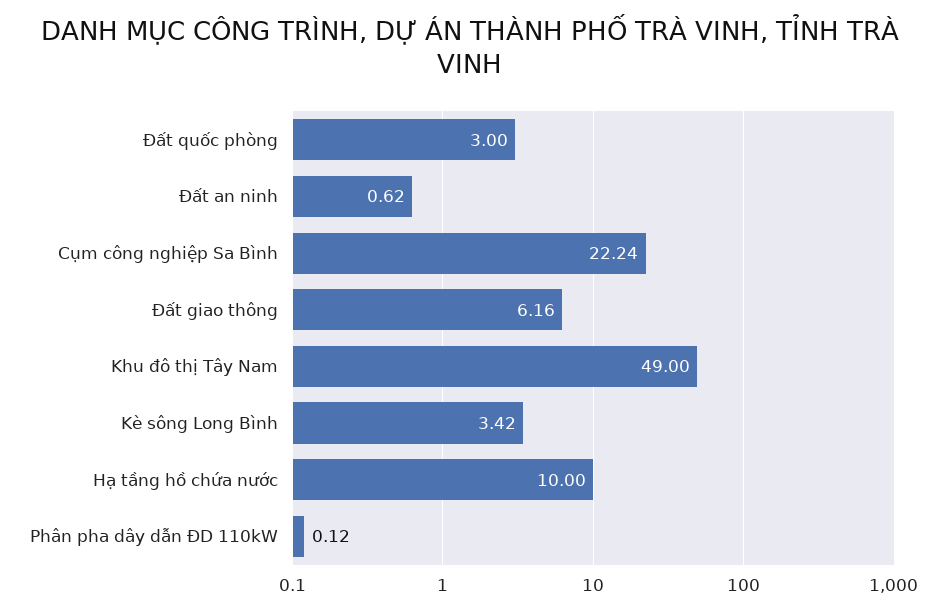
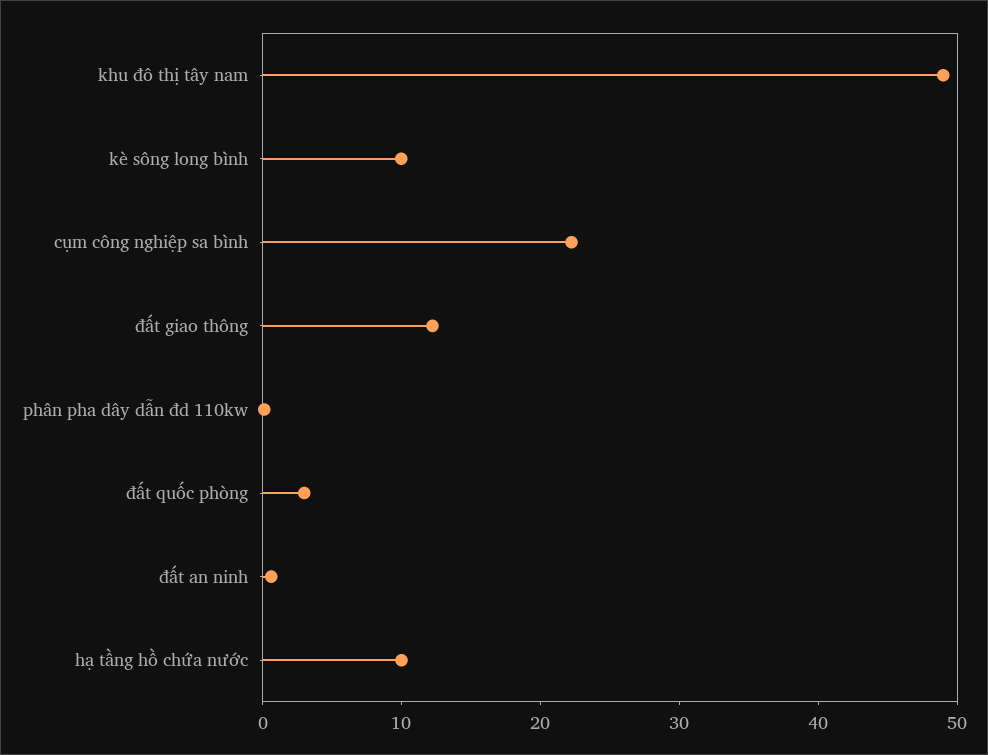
  {
    "Đất quốc phòng": 3,
    "Đất an ninh": 0.62,
    "Cụm công nghiệp Sa Bình": 22.24,
-   "Đất giao thông": 6.16,
+   "Đất giao thông": 12,
    "Khu đô thị Tây Nam": 49,
-   "Kè sông Long Bình": 3.42,
+   "Kè sông Long Bình": 10,
    "Hạ tầng hồ chứa nước": 10,
    "Phân pha dây dẫn ĐD 110kW": 0.12
  }

